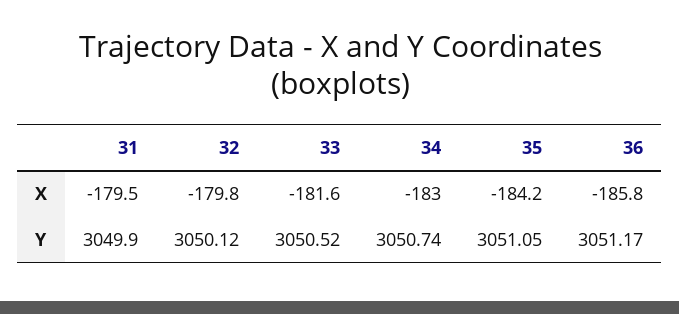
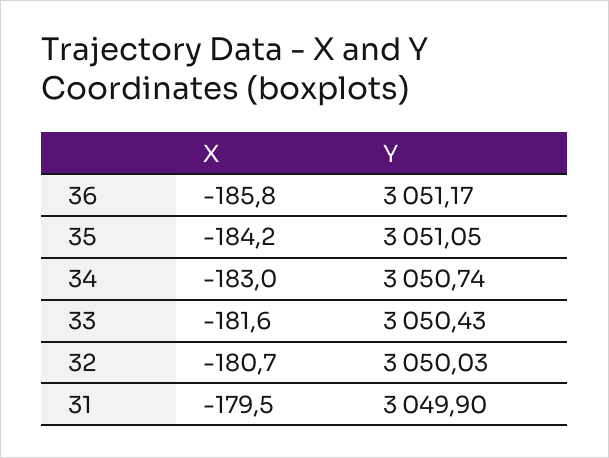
  {
    "31": {
      "X": -179.5,
      "Y": 3049.9
    },
    "32": {
-     "X": -179.8,
+     "X": -180.7,
-     "Y": 3050.12
+     "Y": 3050.03
    },
    "33": {
      "X": -181.6,
-     "Y": 3050.52
+     "Y": 3050.43
    },
    "34": {
      "X": -183,
      "Y": 3050.74
    },
    "35": {
      "X": -184.2,
      "Y": 3051.05
    },
    "36": {
      "X": -185.8,
      "Y": 3051.17
    }
  }

